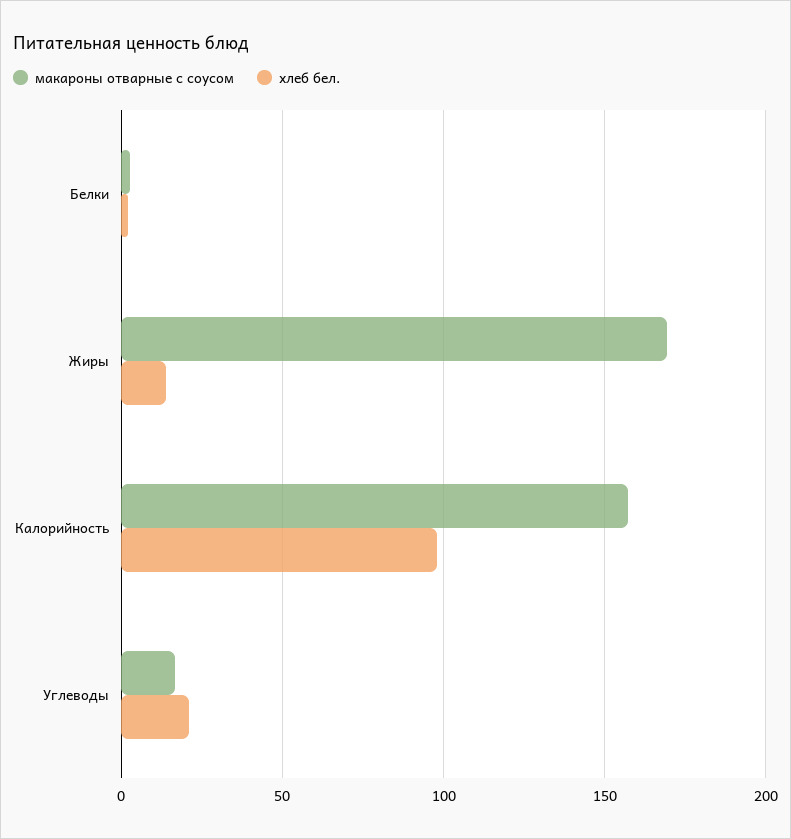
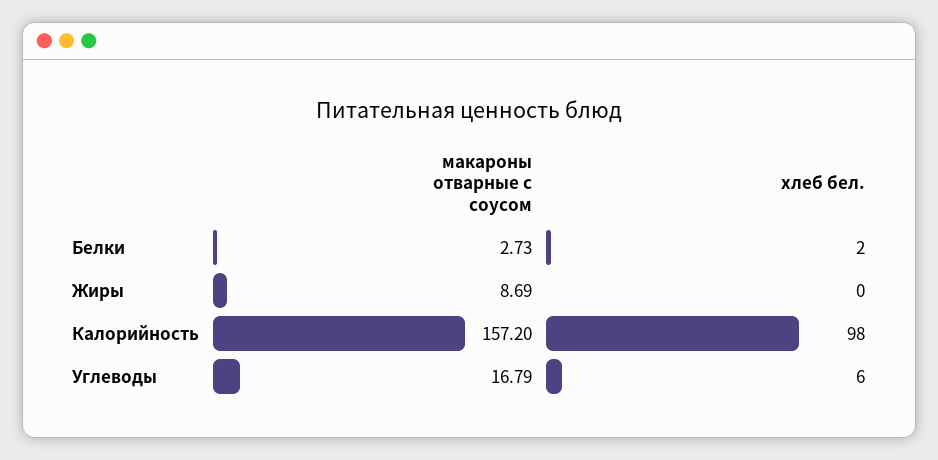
  {
    "макароны отварные с соусом": {
      "Белки": 2.73,
-     "Жиры": 170,
+     "Жиры": 8.69,
      "Калорийность": 157.2,
      "Углеводы": 16.79
    },
    "хлеб бел.": {
      "Белки": 2,
-     "Жиры": 15,
+     "Жиры": 0,
      "Калорийность": 98,
-     "Углеводы": 20
+     "Углеводы": 6
    }
  }

